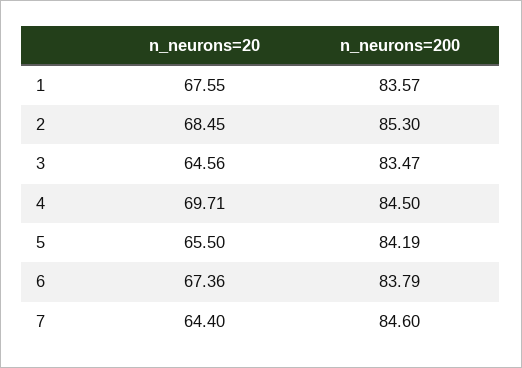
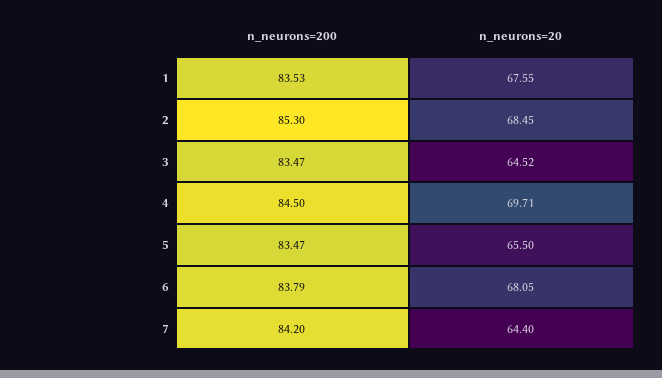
  {
    "n_neurons=20": {
      "1": 67.55,
      "2": 68.45,
-     "3": 64.56,
+     "3": 64.52,
      "4": 69.71,
      "5": 65.5,
-     "6": 67.36,
+     "6": 68.05,
      "7": 64.4
    },
    "n_neurons=200": {
-     "1": 83.57,
+     "1": 83.53,
      "2": 85.3,
      "3": 83.47,
      "4": 84.5,
-     "5": 84.19,
+     "5": 83.47,
      "6": 83.79,
-     "7": 84.6
+     "7": 84.2
    }
  }

